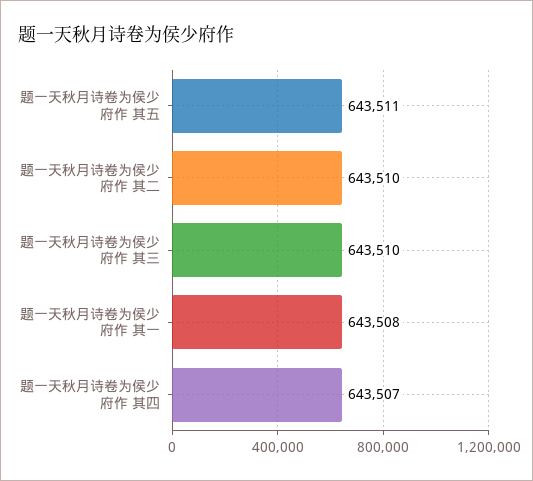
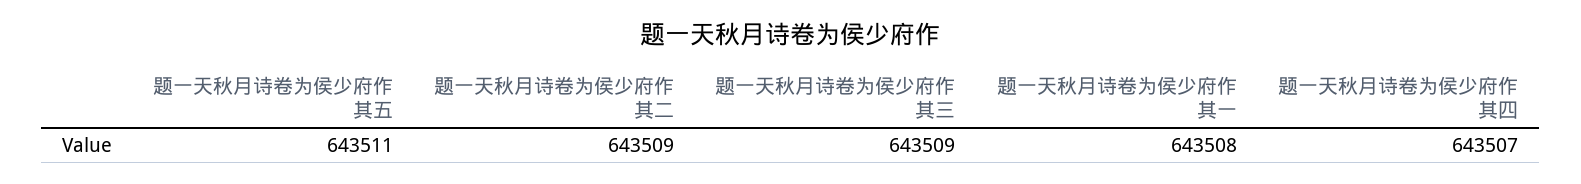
  {
    "题一天秋月诗卷为侯少府作 其五": 643511,
-   "题一天秋月诗卷为侯少府作 其二": 643510,
+   "题一天秋月诗卷为侯少府作 其二": 643509,
-   "题一天秋月诗卷为侯少府作 其三": 643510,
+   "题一天秋月诗卷为侯少府作 其三": 643509,
    "题一天秋月诗卷为侯少府作 其一": 643508,
    "题一天秋月诗卷为侯少府作 其四": 643507
  }

